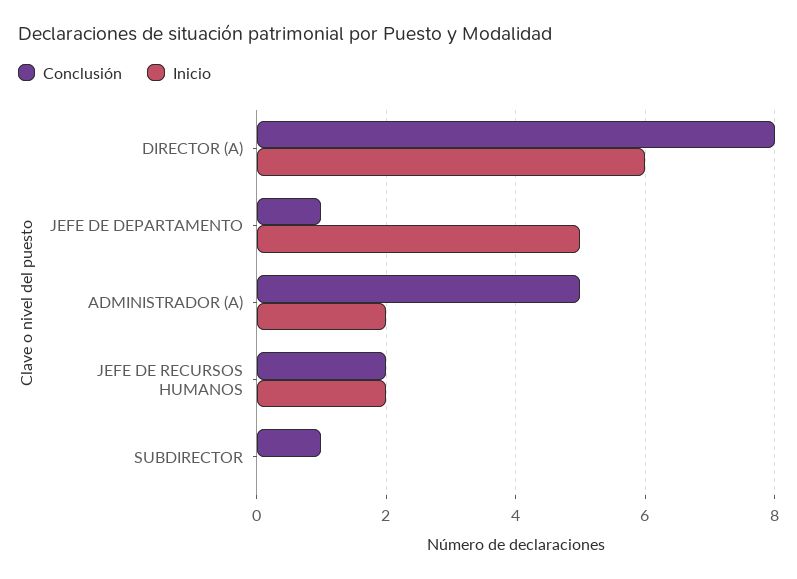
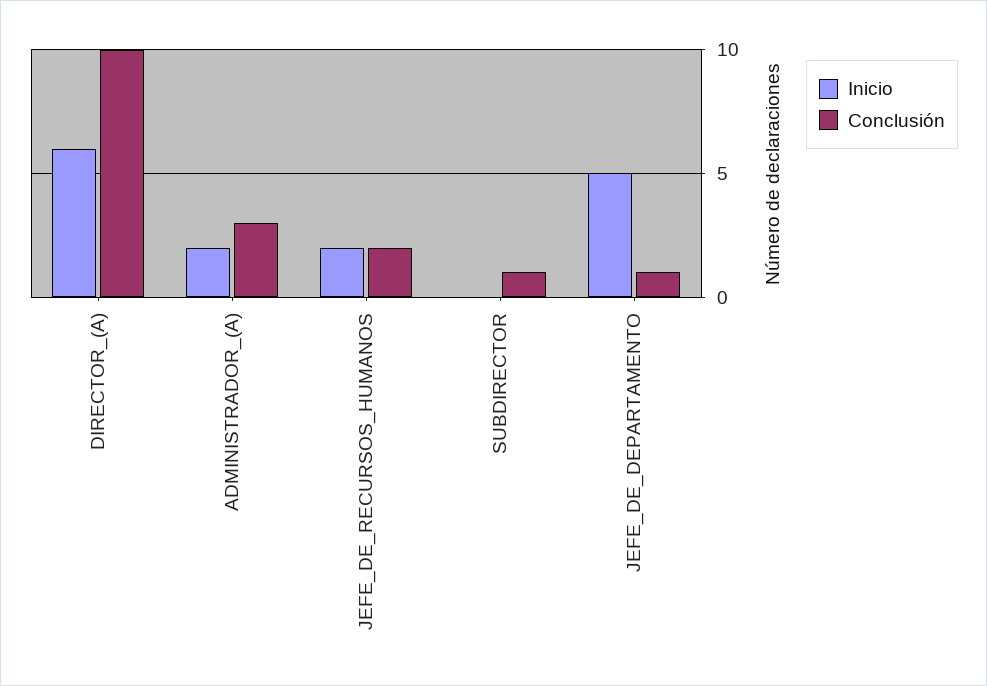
  {
    "Conclusión": {
-     "DIRECTOR (A)": 8,
+     "DIRECTOR (A)": 10,
      "JEFE DE DEPARTAMENTO": 1,
-     "ADMINISTRADOR (A)": 5,
+     "ADMINISTRADOR (A)": 3,
      "JEFE DE RECURSOS HUMANOS": 2,
      "SUBDIRECTOR": 1
    },
    "Inicio": {
      "DIRECTOR (A)": 6,
      "JEFE DE DEPARTAMENTO": 5,
      "ADMINISTRADOR (A)": 2,
      "JEFE DE RECURSOS HUMANOS": 2,
      "SUBDIRECTOR": 0
    }
  }

